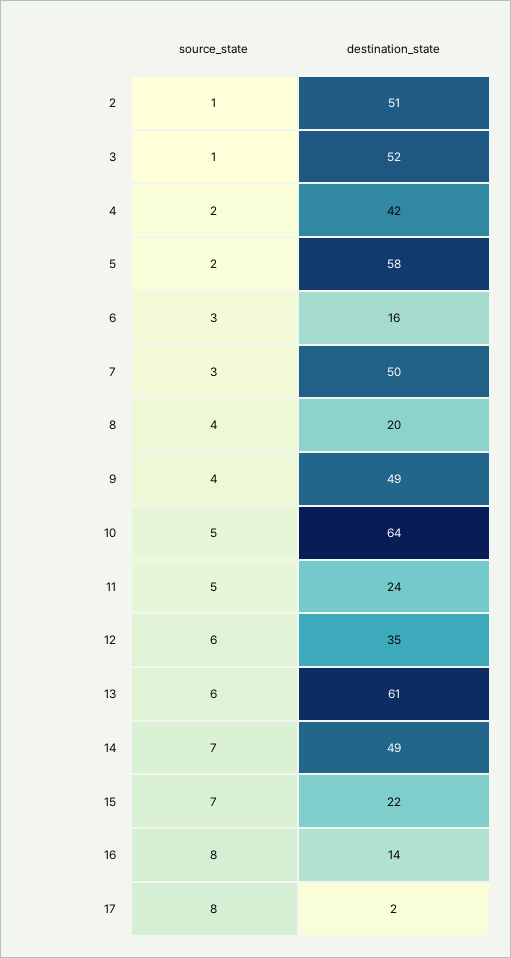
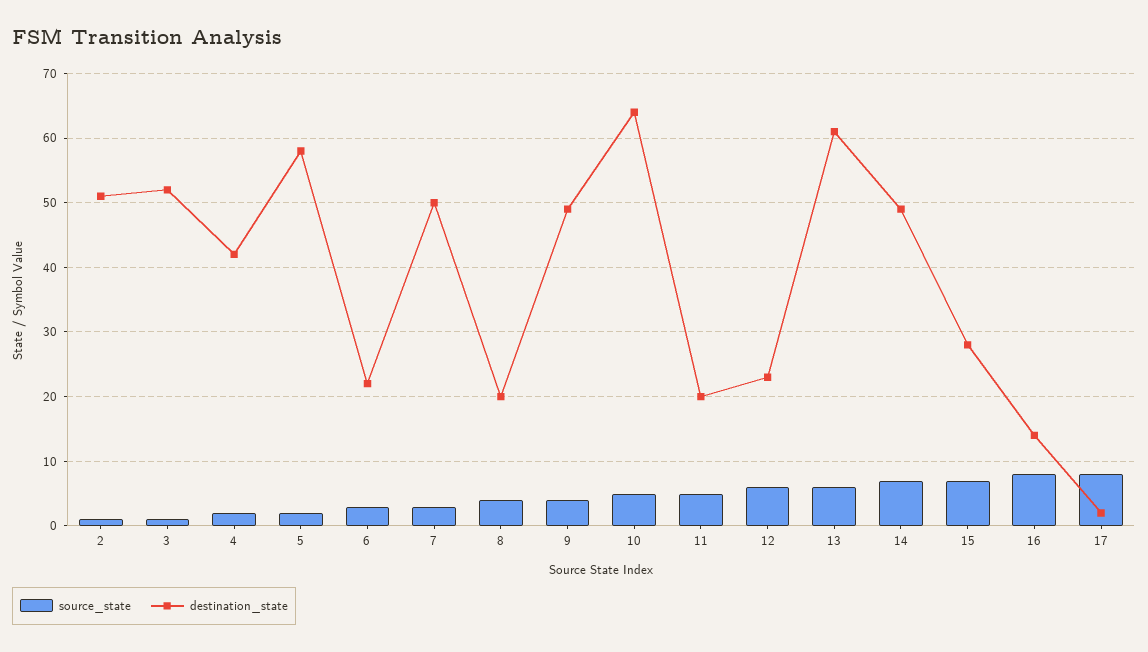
  {
    "source_state": {
      "2": 1,
      "3": 1,
      "4": 2,
      "5": 2,
      "6": 3,
      "7": 3,
      "8": 4,
      "9": 4,
      "10": 5,
      "11": 5,
      "12": 6,
      "13": 6,
      "14": 7,
      "15": 7,
      "16": 8,
      "17": 8
    },
    "destination_state": {
      "2": 51,
      "3": 52,
      "4": 42,
      "5": 58,
-     "6": 16,
+     "6": 22,
      "7": 50,
      "8": 20,
      "9": 49,
      "10": 64,
-     "11": 24,
+     "11": 20,
-     "12": 35,
+     "12": 23,
      "13": 61,
      "14": 49,
-     "15": 22,
+     "15": 28,
      "16": 14,
      "17": 2
    }
  }

